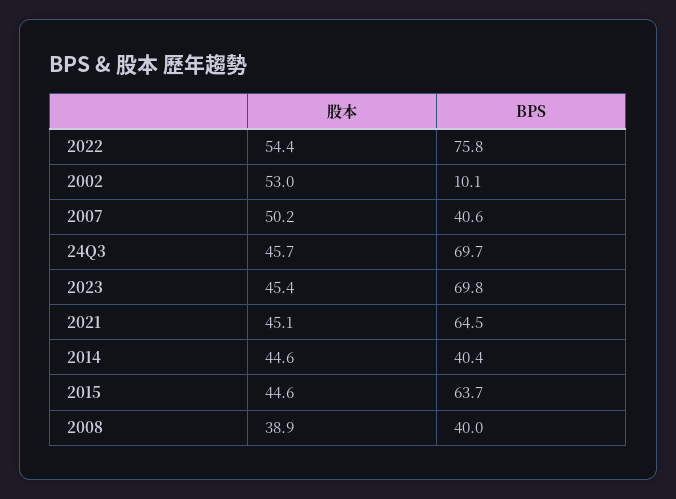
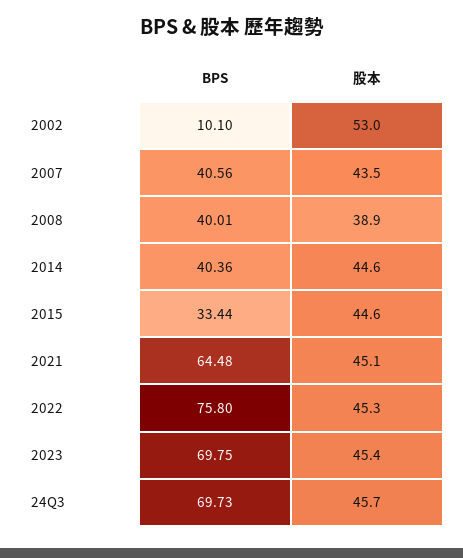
  {
    "股本": {
-     "2022": 54.4,
+     "2022": 45.3,
      "2002": 53,
-     "2007": 50.2,
+     "2007": 43.5,
      "24Q3": 45.7,
      "2023": 45.4,
      "2021": 45.1,
      "2014": 44.6,
      "2015": 44.6,
      "2008": 38.9
    },
    "BPS": {
      "2022": 75.8,
      "2002": 10.1,
      "2007": 40.56,
      "24Q3": 69.73,
      "2023": 69.75,
      "2021": 64.48,
      "2014": 40.36,
-     "2015": 63.7,
+     "2015": 33.44,
      "2008": 40.01
    }
  }

